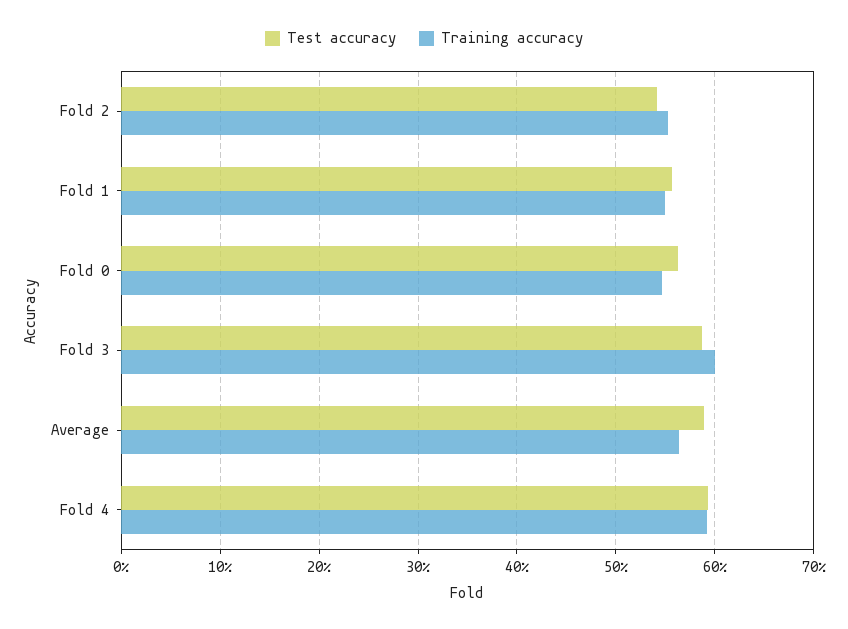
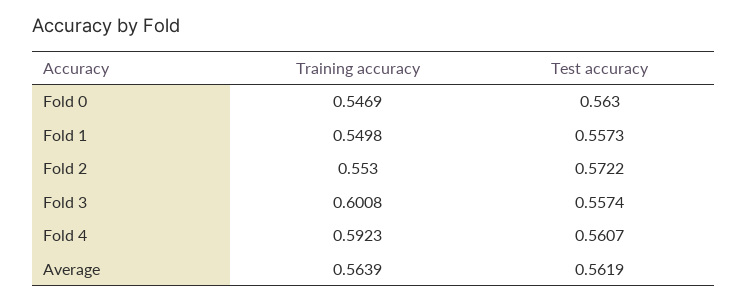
  {
    "Test accuracy": {
-     "Fold 2": 0.54,
+     "Fold 2": 0.5722,
      "Fold 1": 0.5573,
      "Fold 0": 0.563,
-     "Fold 3": 0.59,
+     "Fold 3": 0.5574,
-     "Average": 0.59,
+     "Average": 0.5619,
-     "Fold 4": 0.59
+     "Fold 4": 0.5607
    },
    "Training accuracy": {
      "Fold 2": 0.553,
      "Fold 1": 0.5498,
      "Fold 0": 0.5469,
      "Fold 3": 0.6008,
      "Average": 0.5639,
      "Fold 4": 0.5923
    }
  }

